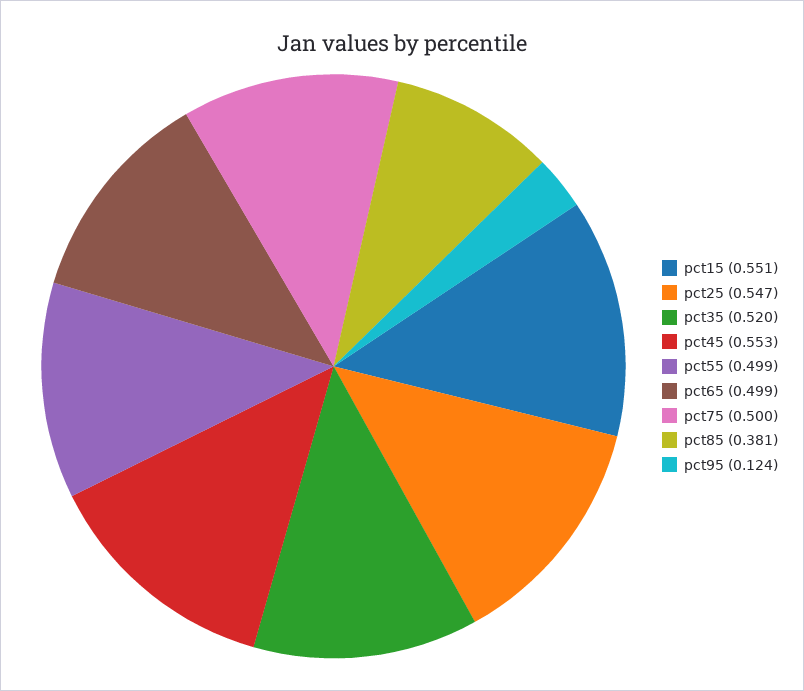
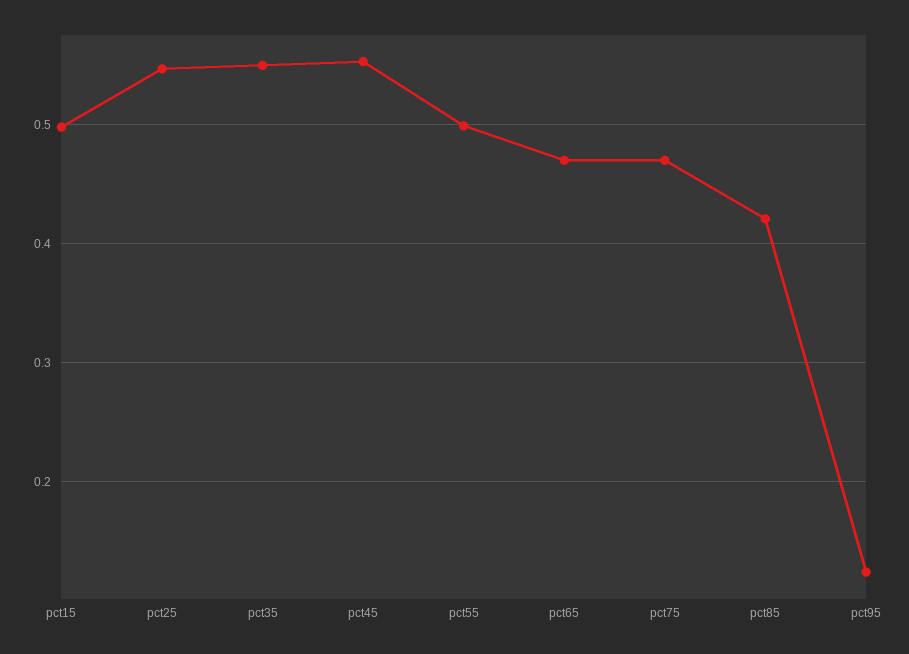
  {
-   "pct15": 0.551,
+   "pct15": 0.5,
    "pct25": 0.547,
-   "pct35": 0.52,
+   "pct35": 0.55,
    "pct45": 0.553,
    "pct55": 0.499,
-   "pct65": 0.499,
+   "pct65": 0.47,
-   "pct75": 0.5,
+   "pct75": 0.47,
-   "pct85": 0.381,
+   "pct85": 0.42,
    "pct95": 0.124
  }

